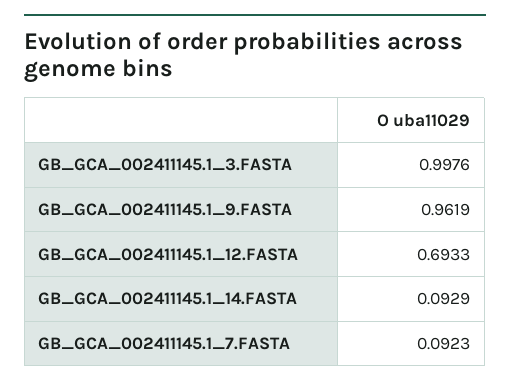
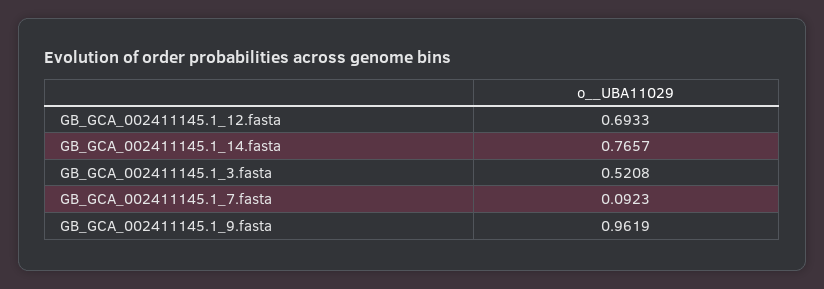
  {
-   "GB_GCA_002411145.1_3.FASTA": 0.9976,
+   "GB_GCA_002411145.1_3.FASTA": 0.5208,
    "GB_GCA_002411145.1_9.FASTA": 0.9619,
    "GB_GCA_002411145.1_12.FASTA": 0.6933,
-   "GB_GCA_002411145.1_14.FASTA": 0.0929,
+   "GB_GCA_002411145.1_14.FASTA": 0.7657,
    "GB_GCA_002411145.1_7.FASTA": 0.0923
  }

